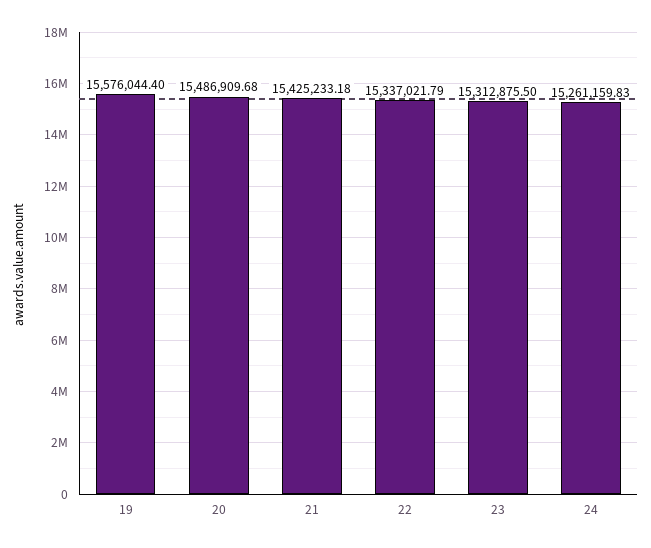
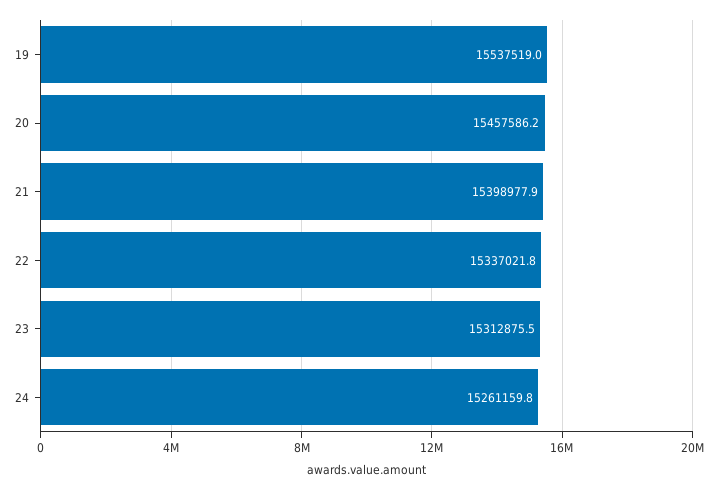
  {
-   "19": 15576044.4,
+   "19": 15537519,
-   "20": 15486909.68,
+   "20": 15457586.2,
-   "21": 15425233.18,
+   "21": 15398977.9,
    "22": 15337021.79,
    "23": 15312875.5,
    "24": 15261159.83
  }

